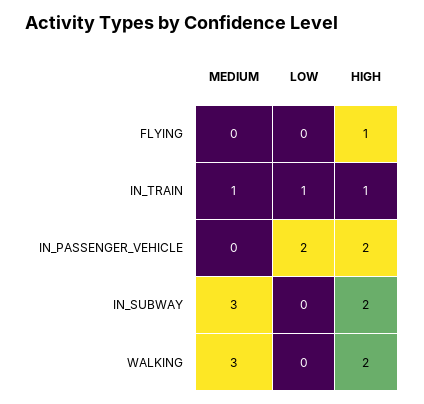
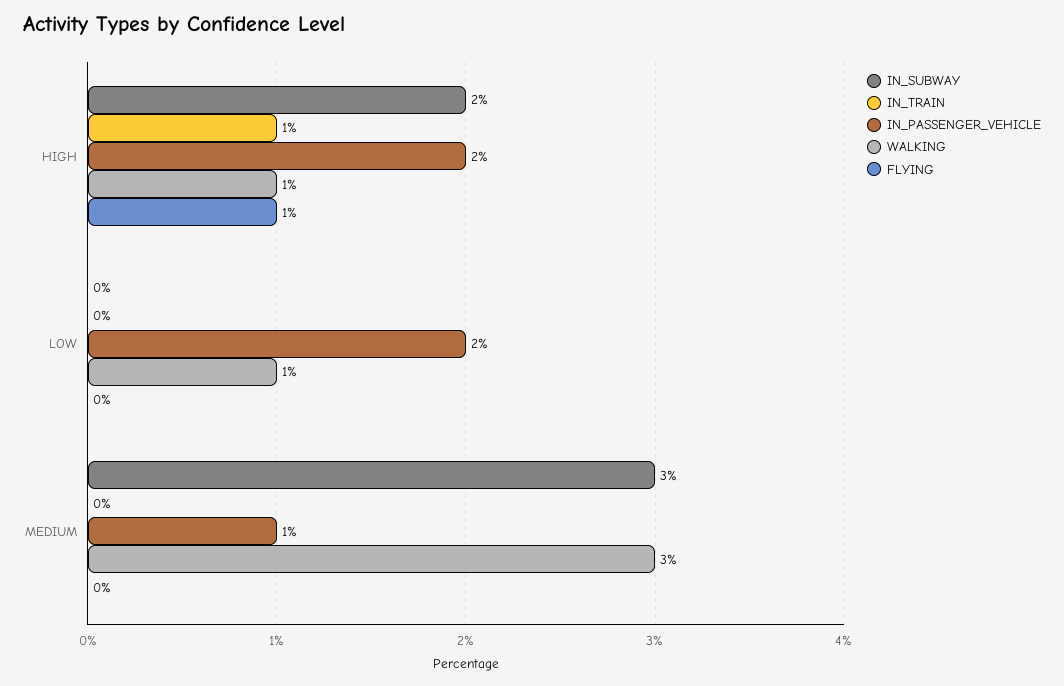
  {
    "FLYING": {
      "MEDIUM": 0,
      "LOW": 0,
      "HIGH": 1
    },
    "IN_TRAIN": {
-     "MEDIUM": 1,
+     "MEDIUM": 0,
-     "LOW": 1,
+     "LOW": 0,
      "HIGH": 1
    },
    "IN_PASSENGER_VEHICLE": {
-     "MEDIUM": 0,
+     "MEDIUM": 1,
      "LOW": 2,
      "HIGH": 2
    },
    "IN_SUBWAY": {
      "MEDIUM": 3,
      "LOW": 0,
      "HIGH": 2
    },
    "WALKING": {
      "MEDIUM": 3,
-     "LOW": 0,
+     "LOW": 1,
-     "HIGH": 2
+     "HIGH": 1
    }
  }

